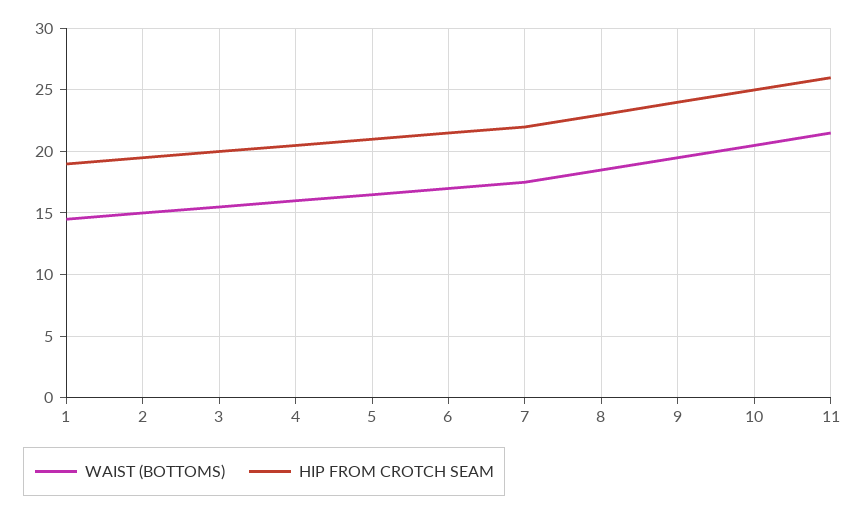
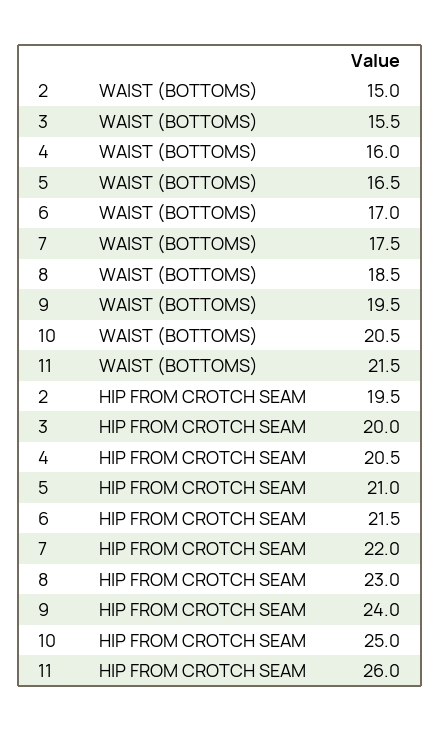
  {
    "WAIST (BOTTOMS)": {
-     "1": 14.5,
      "2": 15,
      "3": 15.5,
      "4": 16,
      "5": 16.5,
      "6": 17,
      "7": 17.5,
      "8": 18.5,
      "9": 19.5,
      "10": 20.5,
      "11": 21.5
    },
    "HIP FROM CROTCH SEAM": {
-     "1": 19,
      "2": 19.5,
      "3": 20,
      "4": 20.5,
      "5": 21,
      "6": 21.5,
      "7": 22,
      "8": 23,
      "9": 24,
      "10": 25,
      "11": 26
    }
  }

